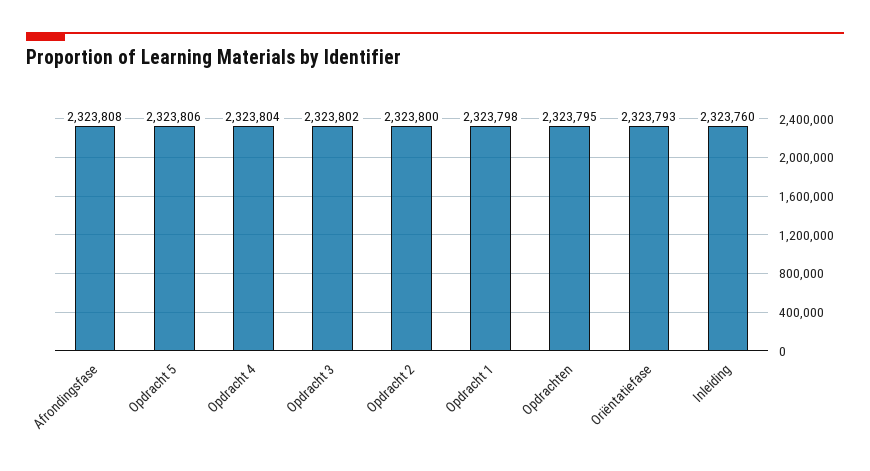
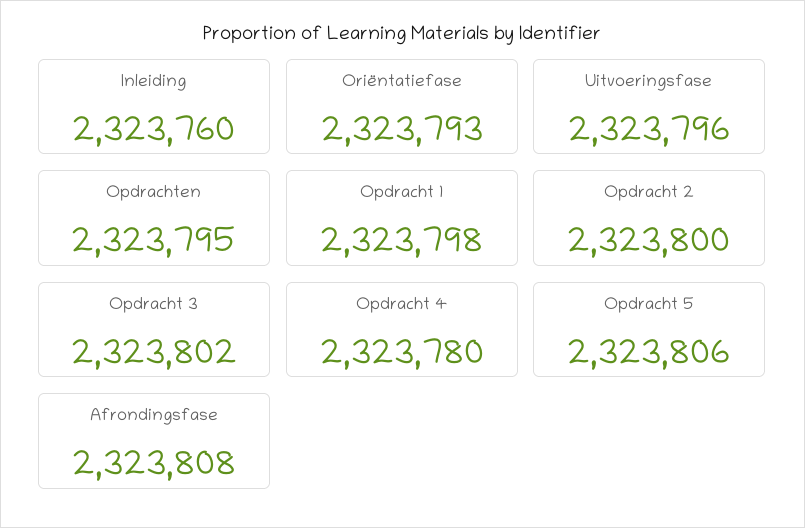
  {
    "Afrondingsfase": 2323808,
    "Opdracht 5": 2323806,
-   "Opdracht 4": 2323804,
+   "Opdracht 4": 2323780,
    "Opdracht 3": 2323802,
    "Opdracht 2": 2323800,
    "Opdracht 1": 2323798,
    "Opdrachten": 2323795,
    "Oriëntatiefase": 2323793,
-   "Inleiding": 2323760
+   "Inleiding": 2323760,
+   "Uitvoeringsfase": 2323796
  }

